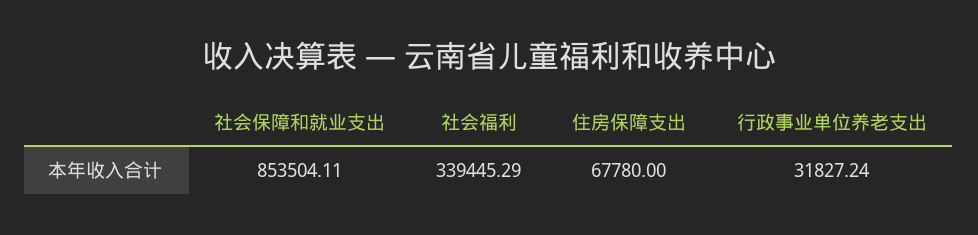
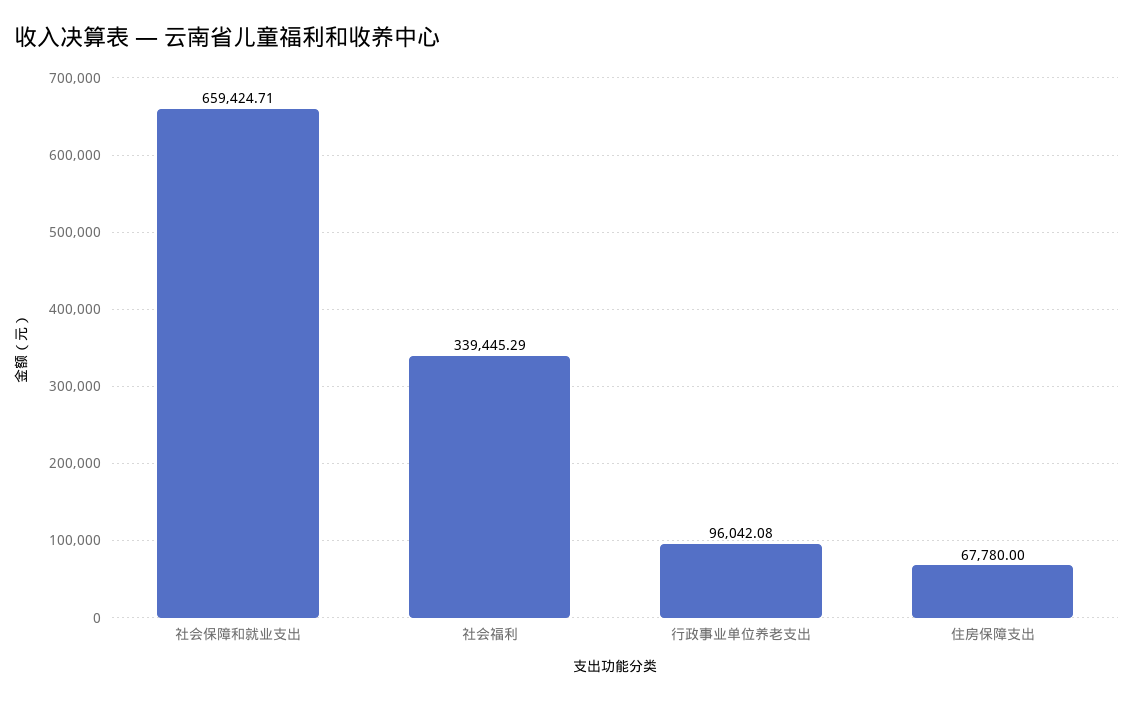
  {
-   "社会保障和就业支出": 853504.11,
+   "社会保障和就业支出": 659424.71,
    "社会福利": 339445.29,
    "住房保障支出": 67780,
-   "行政事业单位养老支出": 31827.24
+   "行政事业单位养老支出": 96042.08
  }

